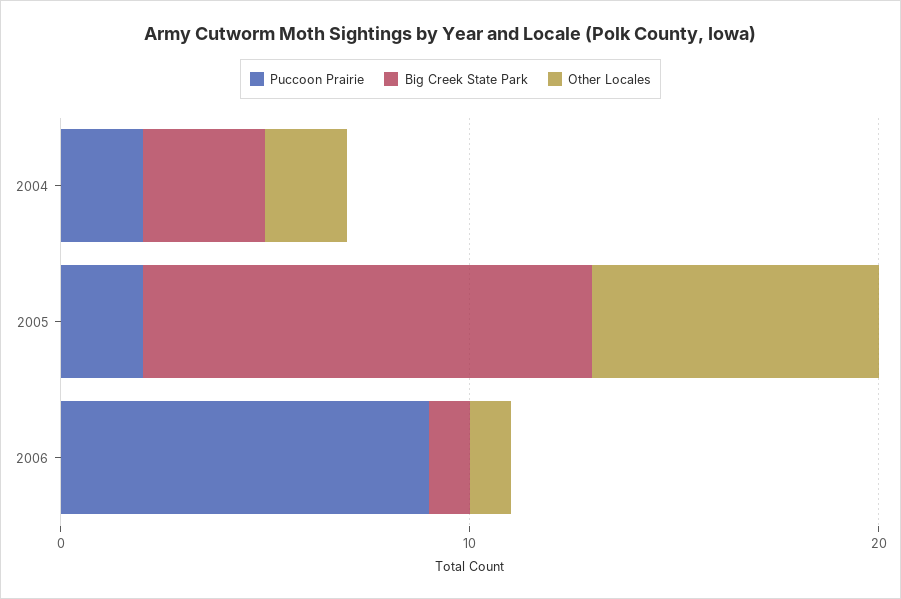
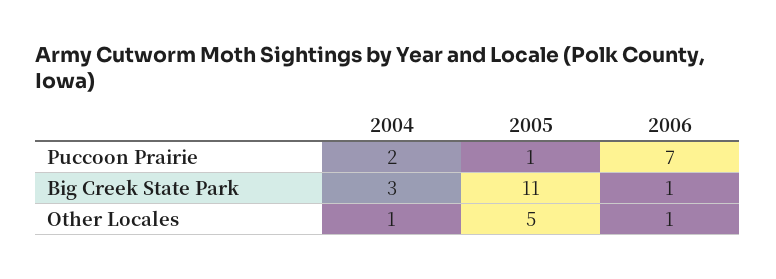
  {
    "Puccoon Prairie": {
      "2004": 2,
-     "2005": 2,
+     "2005": 1,
-     "2006": 9
+     "2006": 7
    },
    "Big Creek State Park": {
      "2004": 3,
      "2005": 11,
      "2006": 1
    },
    "Other Locales": {
-     "2004": 2,
+     "2004": 1,
-     "2005": 7,
+     "2005": 5,
      "2006": 1
    }
  }

